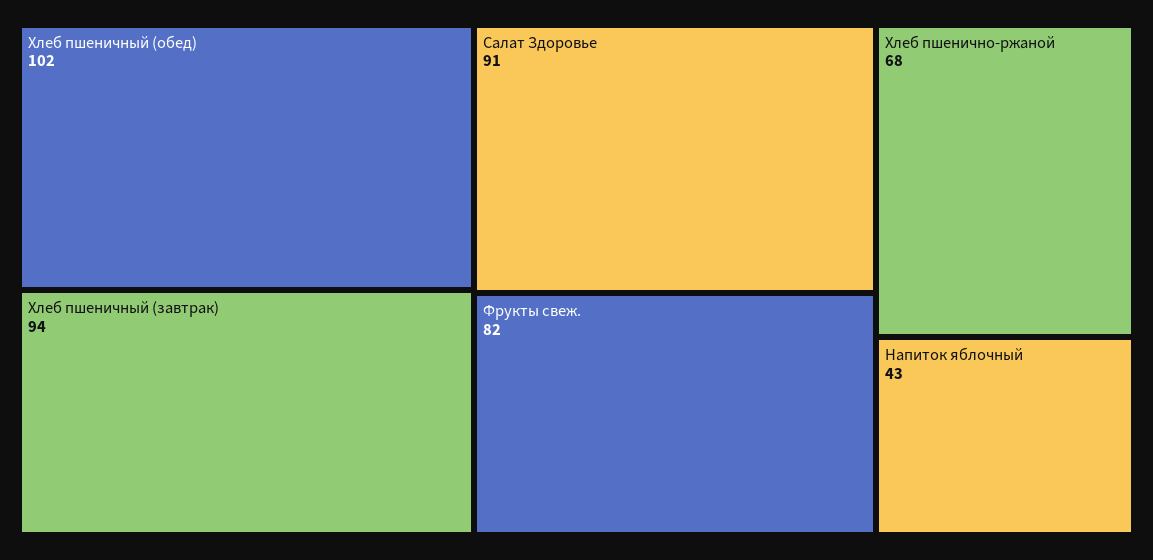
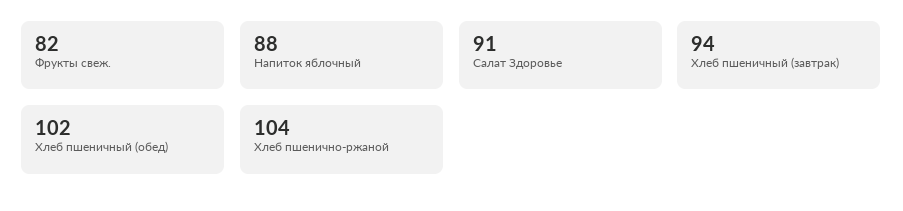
  {
    "Хлеб пшеничный (обед)": 102,
    "Хлеб пшеничный (завтрак)": 94,
    "Салат Здоровье": 91,
    "Фрукты свеж.": 82,
-   "Хлеб пшенично-ржаной": 68,
+   "Хлеб пшенично-ржаной": 104,
-   "Напиток яблочный": 43
+   "Напиток яблочный": 88
  }

